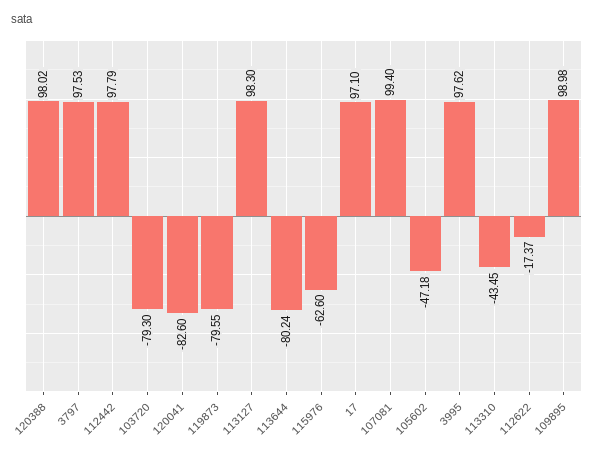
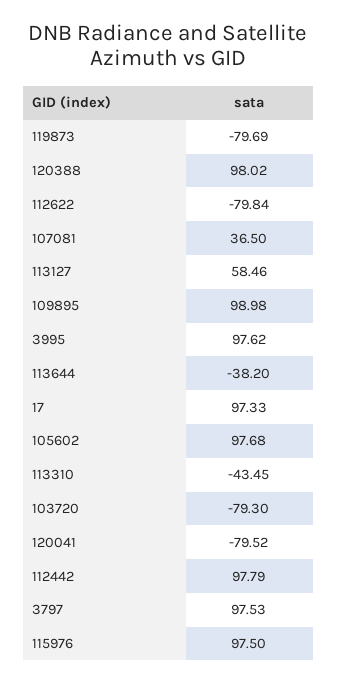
  {
    "120388": 98.02,
    "3797": 97.53,
    "112442": 97.79,
    "103720": -79.3,
-   "120041": -82.6,
+   "120041": -79.52,
-   "119873": -79.55,
+   "119873": -79.69,
-   "113127": 98.3,
+   "113127": 58.46,
-   "113644": -80.24,
+   "113644": -38.2,
-   "115976": -62.6,
+   "115976": 97.5,
-   "17": 97.1,
+   "17": 97.33,
-   "107081": 99.4,
+   "107081": 36.5,
-   "105602": -47.18,
+   "105602": 97.68,
    "3995": 97.62,
    "113310": -43.45,
-   "112622": -17.37,
+   "112622": -79.84,
    "109895": 98.98
  }

